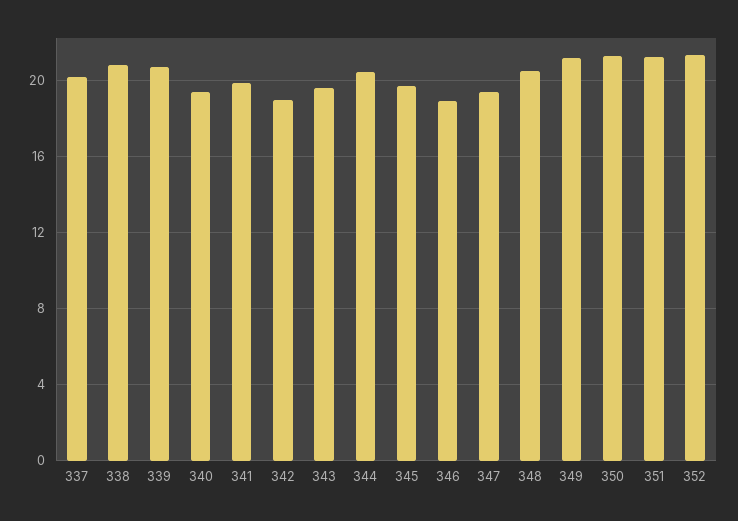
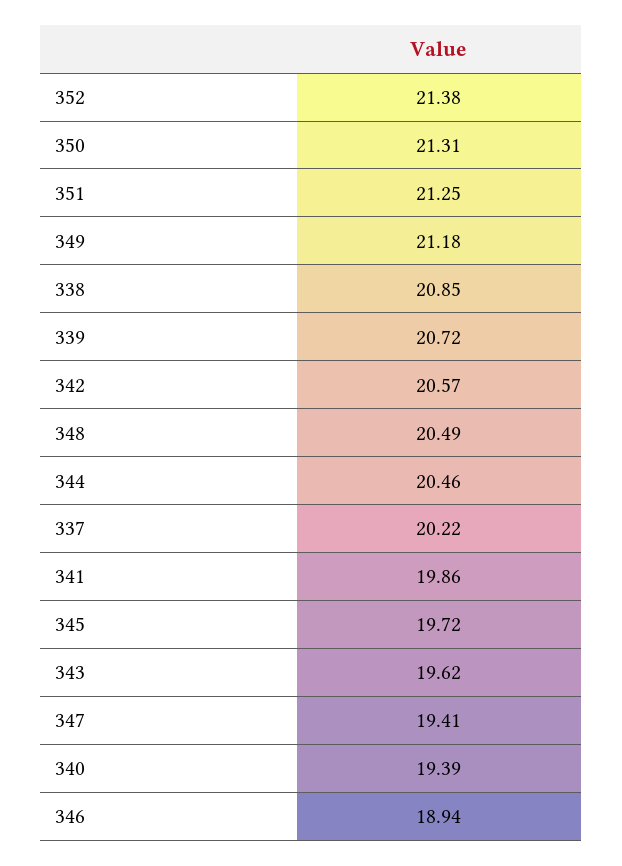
  {
    "337": 20.22,
    "338": 20.85,
    "339": 20.72,
    "340": 19.39,
    "341": 19.86,
-   "342": 19,
+   "342": 20.57,
    "343": 19.62,
    "344": 20.46,
    "345": 19.72,
    "346": 18.94,
    "347": 19.41,
    "348": 20.49,
    "349": 21.18,
    "350": 21.31,
    "351": 21.25,
    "352": 21.38
  }

